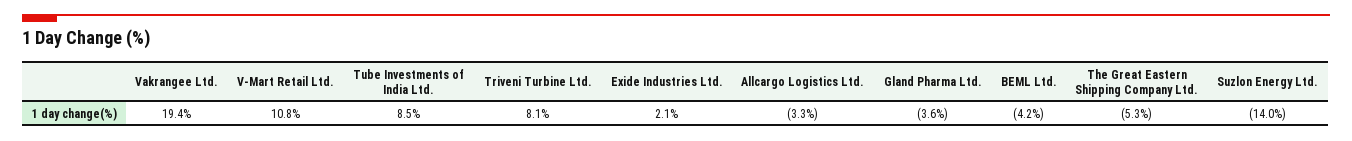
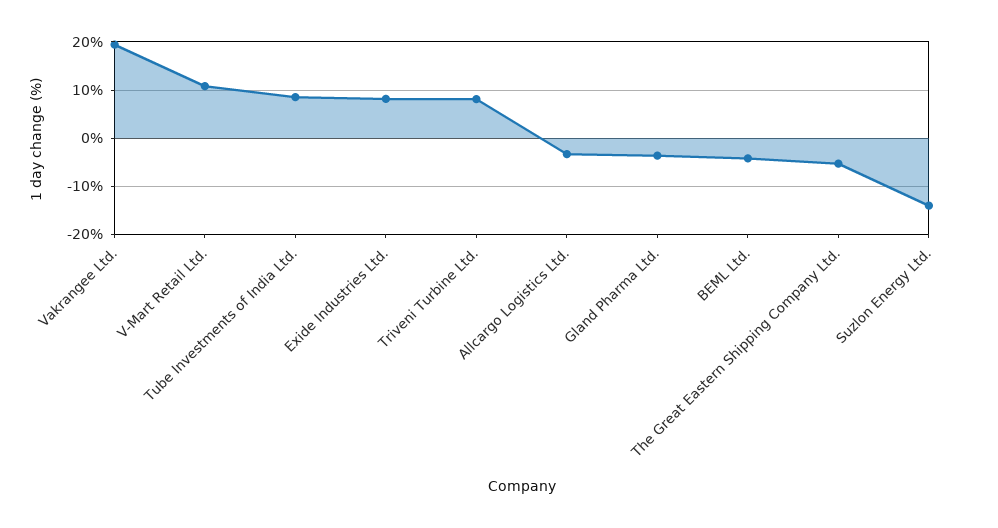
  {
    "Vakrangee Ltd.": 19.4,
    "V-Mart Retail Ltd.": 10.8,
    "Tube Investments of India Ltd.": 8.5,
    "Triveni Turbine Ltd.": 8.1,
-   "Exide Industries Ltd.": 2.1,
+   "Exide Industries Ltd.": 8,
    "Allcargo Logistics Ltd.": -3.3,
    "Gland Pharma Ltd.": -3.6,
    "BEML Ltd.": -4.2,
    "The Great Eastern Shipping Company Ltd.": -5.3,
    "Suzlon Energy Ltd.": -14
  }

